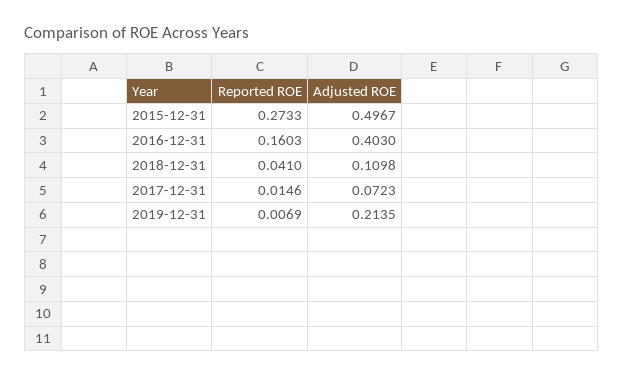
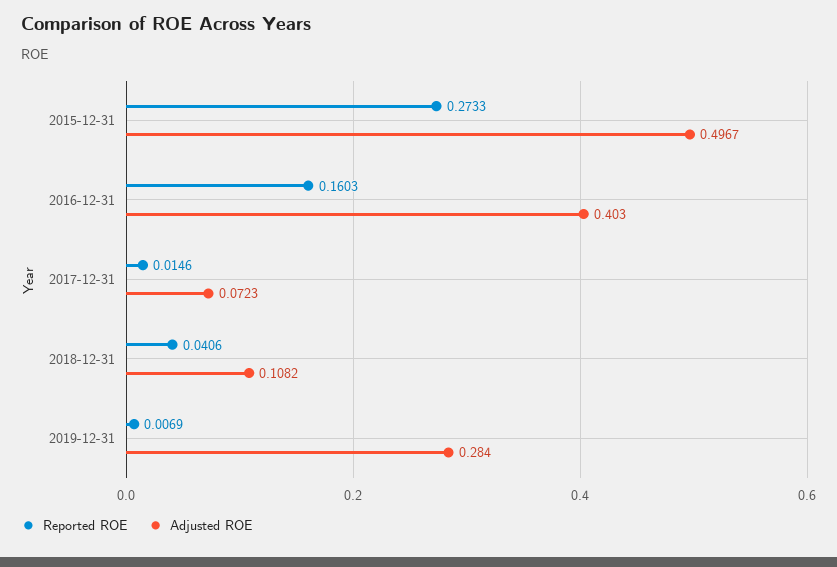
  {
    "Reported ROE": {
      "2015-12-31": 0.2733,
      "2016-12-31": 0.1603,
-     "2018-12-31": 0.041,
+     "2018-12-31": 0.0406,
      "2017-12-31": 0.0146,
      "2019-12-31": 0.0069
    },
    "Adjusted ROE": {
      "2015-12-31": 0.4967,
      "2016-12-31": 0.403,
-     "2018-12-31": 0.1098,
+     "2018-12-31": 0.1082,
      "2017-12-31": 0.0723,
-     "2019-12-31": 0.2135
+     "2019-12-31": 0.284
    }
  }

